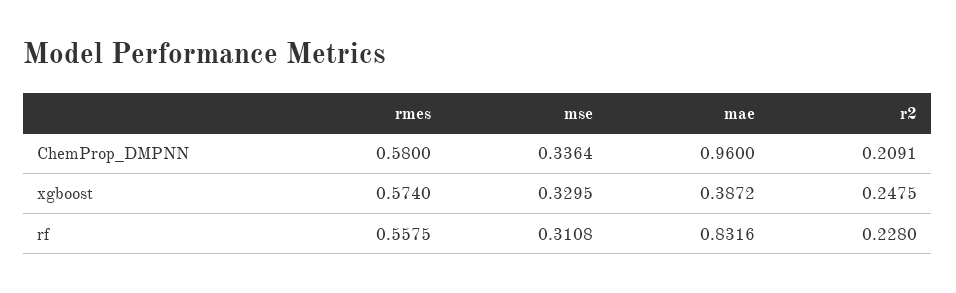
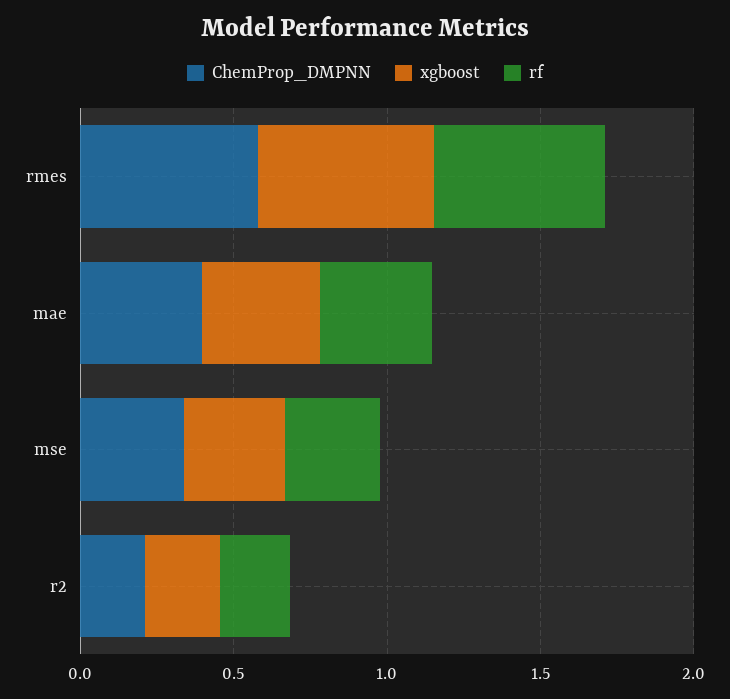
  {
    "ChemProp_DMPNN": {
      "rmes": 0.58,
      "mse": 0.3364,
-     "mae": 0.96,
+     "mae": 0.4,
      "r2": 0.2091
    },
    "xgboost": {
      "rmes": 0.574,
      "mse": 0.3295,
      "mae": 0.3872,
      "r2": 0.2475
    },
    "rf": {
      "rmes": 0.5575,
      "mse": 0.3108,
-     "mae": 0.8316,
+     "mae": 0.4,
      "r2": 0.228
    }
  }

